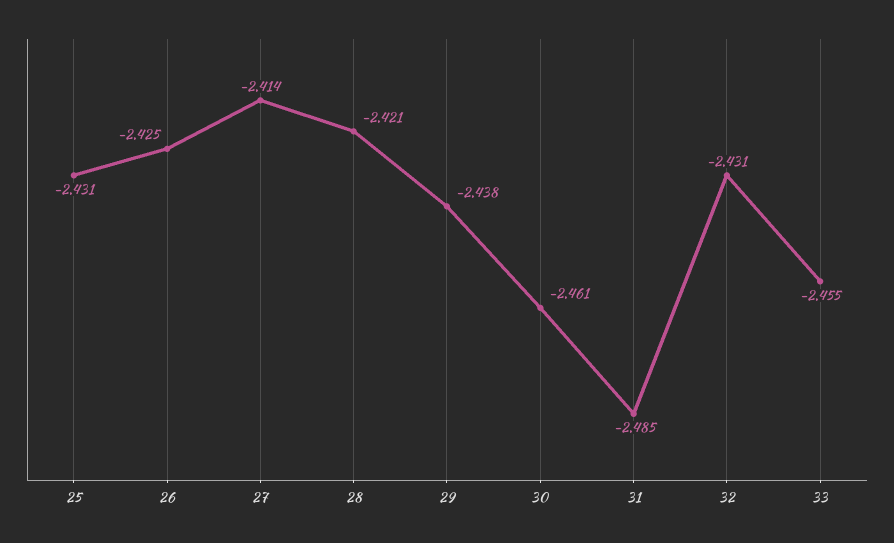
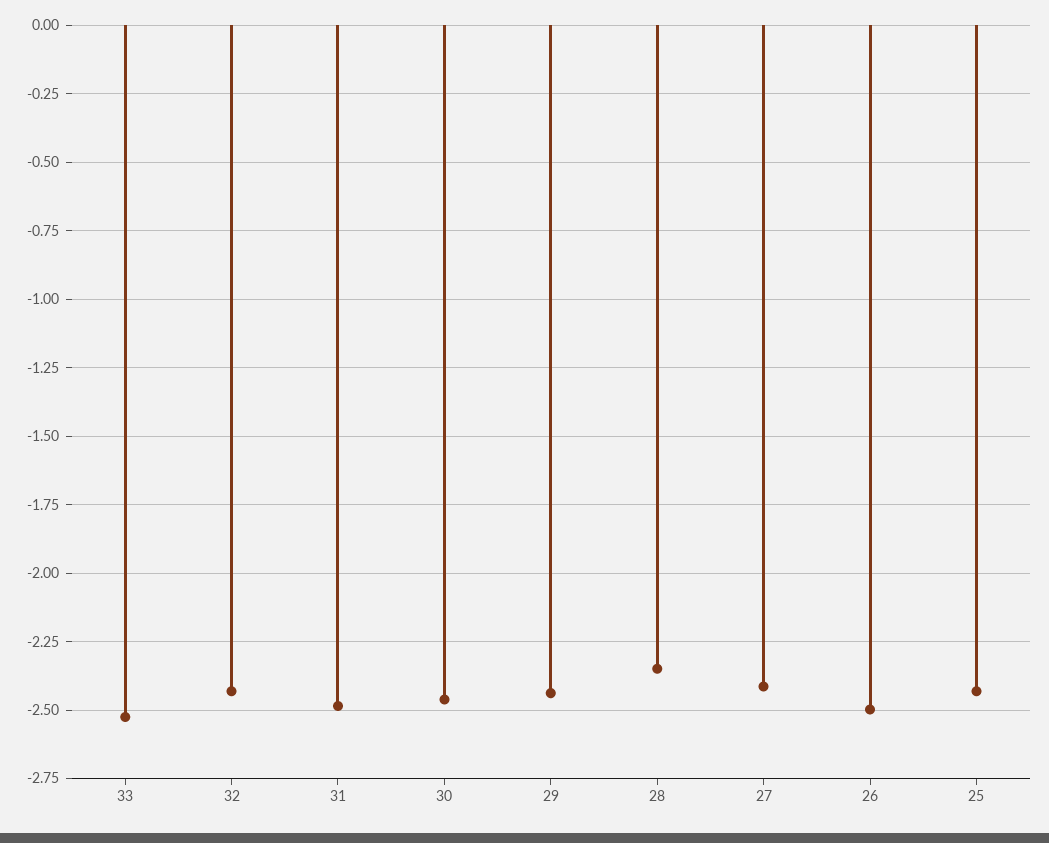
  {
    "25": -2.431,
-   "26": -2.425,
+   "26": -2.5,
    "27": -2.414,
-   "28": -2.421,
+   "28": -2.35,
    "29": -2.438,
    "30": -2.461,
    "31": -2.485,
    "32": -2.431,
-   "33": -2.455
+   "33": -2.525
  }

